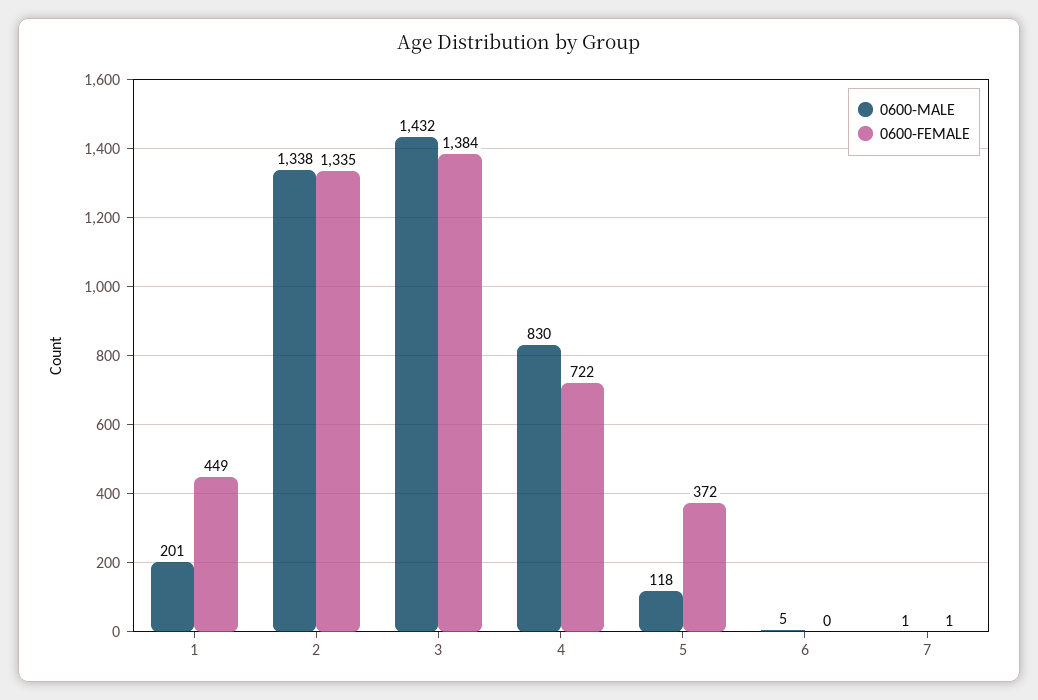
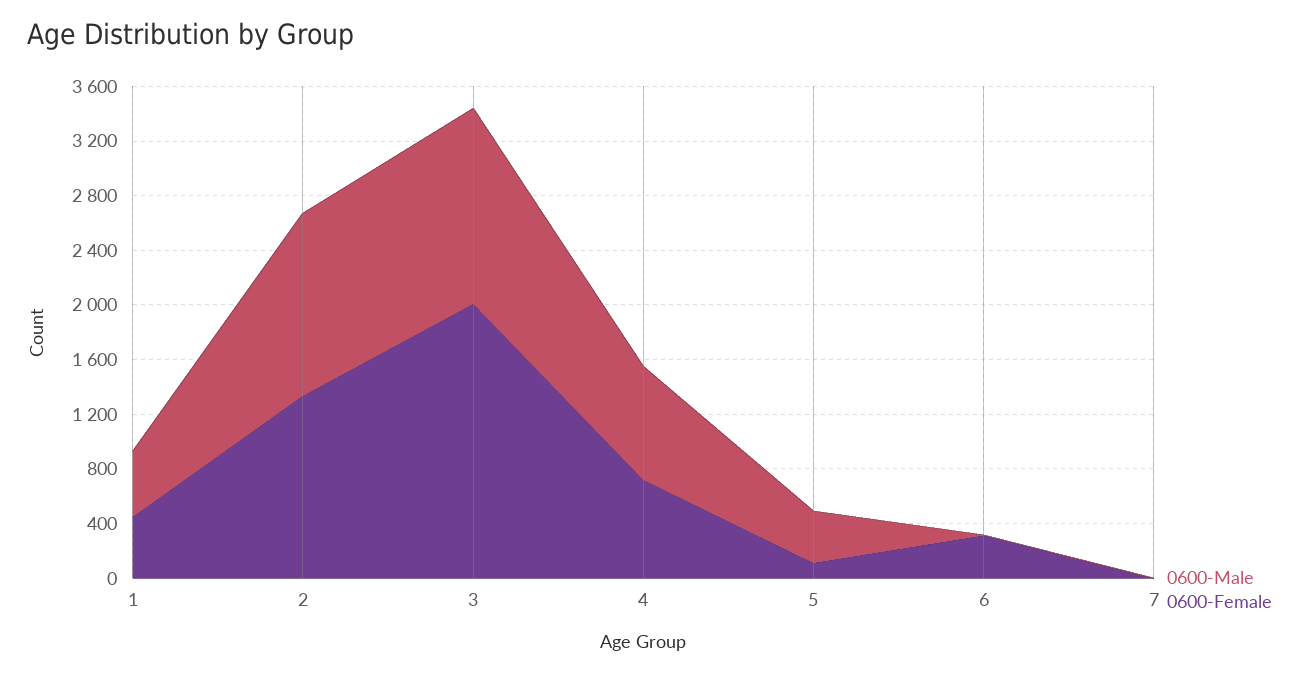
  {
    "0600-MALE": {
-     "1": 201,
+     "1": 500,
      "2": 1338,
      "3": 1432,
      "4": 830,
-     "5": 118,
+     "5": 400,
      "6": 5,
      "7": 1
    },
    "0600-FEMALE": {
      "1": 449,
      "2": 1335,
-     "3": 1384,
+     "3": 2000,
      "4": 722,
-     "5": 372,
+     "5": 100,
-     "6": 0,
+     "6": 300,
      "7": 1
    }
  }

